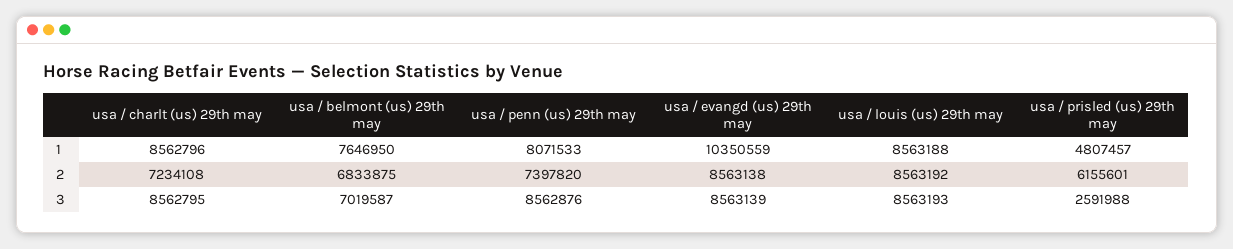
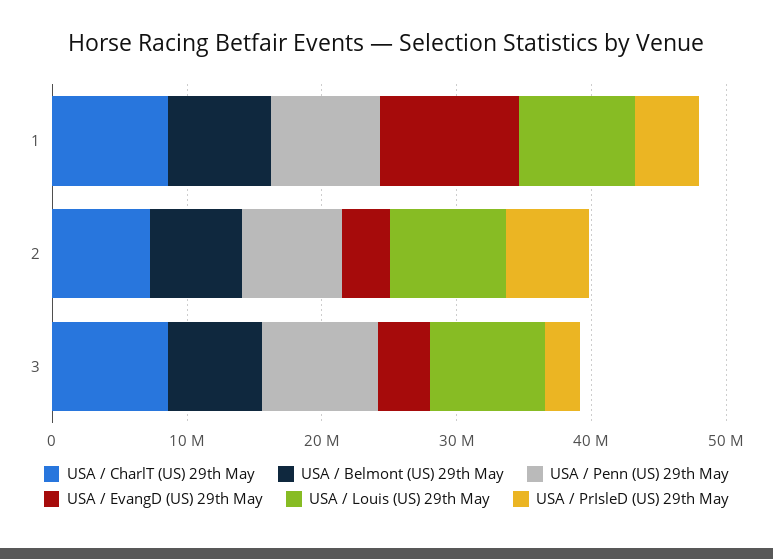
  {
    "usa / charlt (us) 29th may": {
      "1": 8562796,
      "2": 7234108,
      "3": 8562795
    },
    "usa / belmont (us) 29th may": {
      "1": 7646950,
      "2": 6833875,
      "3": 7019587
    },
    "usa / penn (us) 29th may": {
      "1": 8071533,
      "2": 7397820,
      "3": 8562876
    },
    "usa / evangd (us) 29th may": {
      "1": 10350559,
-     "2": 8563138,
+     "2": 4000000,
-     "3": 8563139
+     "3": 4000000
    },
    "usa / louis (us) 29th may": {
      "1": 8563188,
      "2": 8563192,
      "3": 8563193
    },
    "usa / prisled (us) 29th may": {
      "1": 4807457,
      "2": 6155601,
      "3": 2591988
    }
  }

